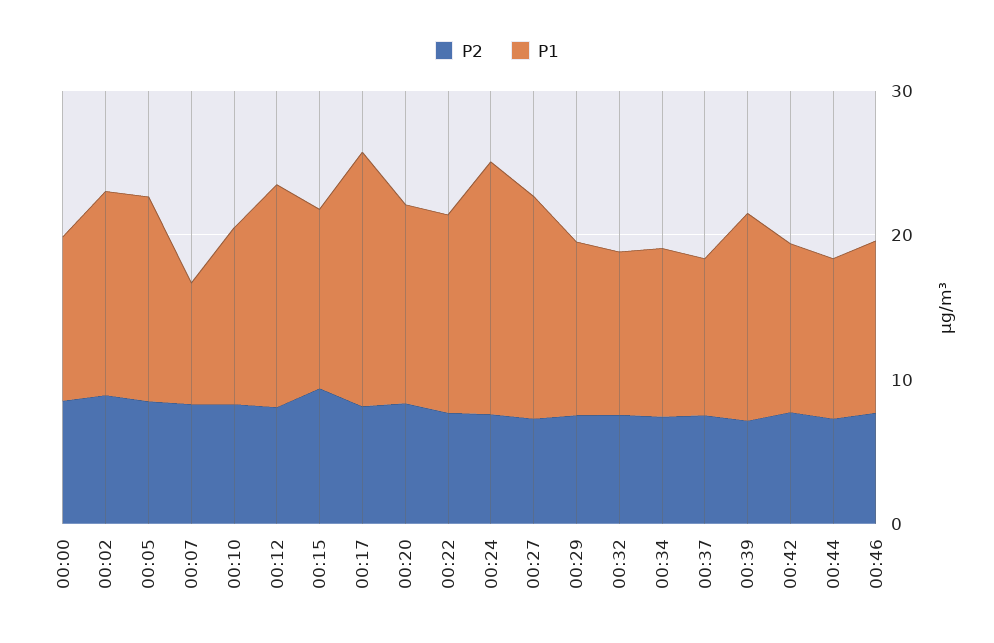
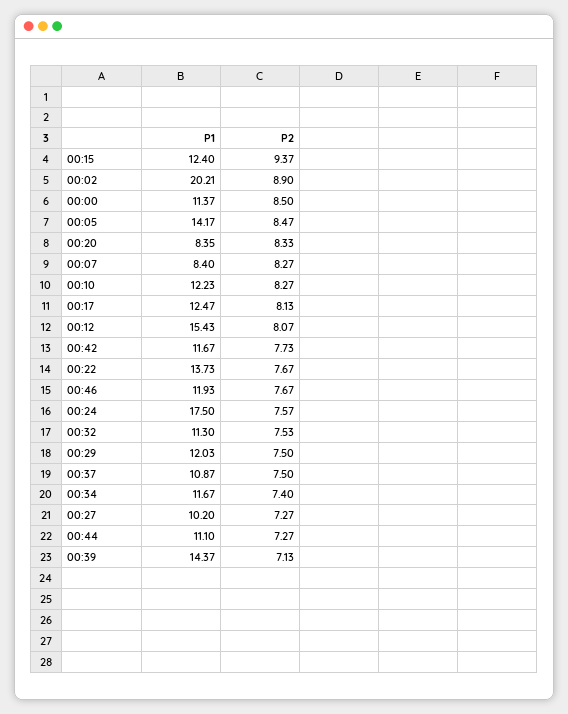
  {
    "P2": {
      "00:00": 8.5,
      "00:02": 8.9,
      "00:05": 8.47,
      "00:07": 8.27,
      "00:10": 8.27,
      "00:12": 8.07,
      "00:15": 9.37,
      "00:17": 8.13,
      "00:20": 8.33,
      "00:22": 7.67,
      "00:24": 7.57,
      "00:27": 7.27,
      "00:29": 7.5,
      "00:32": 7.53,
      "00:34": 7.4,
      "00:37": 7.5,
      "00:39": 7.13,
      "00:42": 7.73,
      "00:44": 7.27,
      "00:46": 7.67
    },
    "P1": {
      "00:00": 11.37,
-     "00:02": 14,
+     "00:02": 20.21,
      "00:05": 14.17,
      "00:07": 8.4,
      "00:10": 12.23,
      "00:12": 15.43,
      "00:15": 12.4,
-     "00:17": 18,
+     "00:17": 12.47,
-     "00:20": 14,
+     "00:20": 8.35,
      "00:22": 13.73,
      "00:24": 17.5,
-     "00:27": 16,
+     "00:27": 10.2,
      "00:29": 12.03,
      "00:32": 11.3,
      "00:34": 11.67,
      "00:37": 10.87,
      "00:39": 14.37,
      "00:42": 11.67,
      "00:44": 11.1,
      "00:46": 11.93
    }
  }

